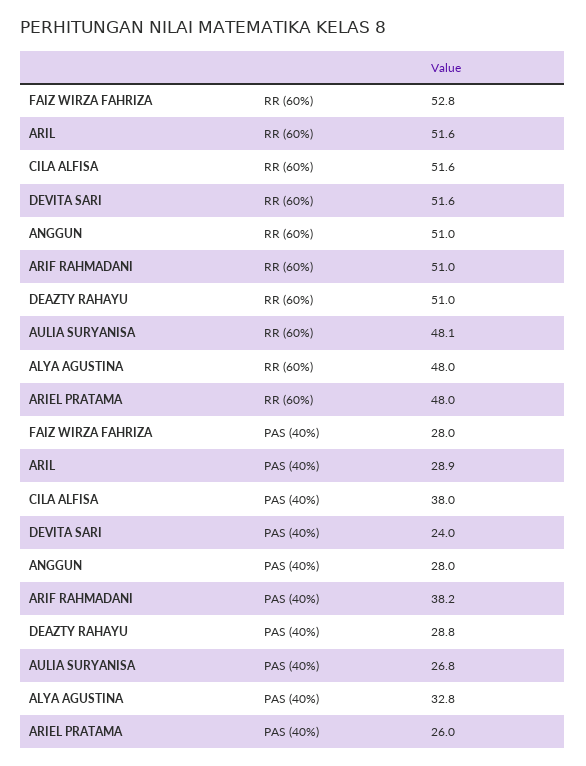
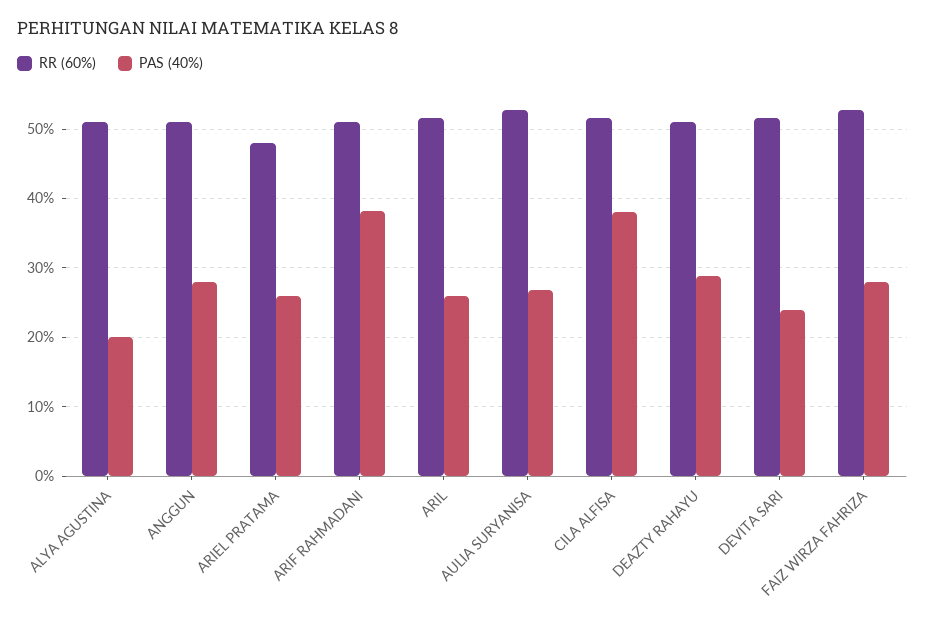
  {
    "RR (60%)": {
      "FAIZ WIRZA FAHRIZA": 52.8,
      "ARIL": 51.6,
      "CILA ALFISA": 51.6,
      "DEVITA SARI": 51.6,
      "ANGGUN": 51,
      "ARIF RAHMADANI": 51,
      "DEAZTY RAHAYU": 51,
-     "AULIA SURYANISA": 48.1,
+     "AULIA SURYANISA": 53,
-     "ALYA AGUSTINA": 48,
+     "ALYA AGUSTINA": 51,
      "ARIEL PRATAMA": 48
    },
    "PAS (40%)": {
      "FAIZ WIRZA FAHRIZA": 28,
-     "ARIL": 28.9,
+     "ARIL": 26,
      "CILA ALFISA": 38,
      "DEVITA SARI": 24,
      "ANGGUN": 28,
      "ARIF RAHMADANI": 38.2,
      "DEAZTY RAHAYU": 28.8,
      "AULIA SURYANISA": 26.8,
-     "ALYA AGUSTINA": 32.8,
+     "ALYA AGUSTINA": 20,
      "ARIEL PRATAMA": 26
    }
  }

